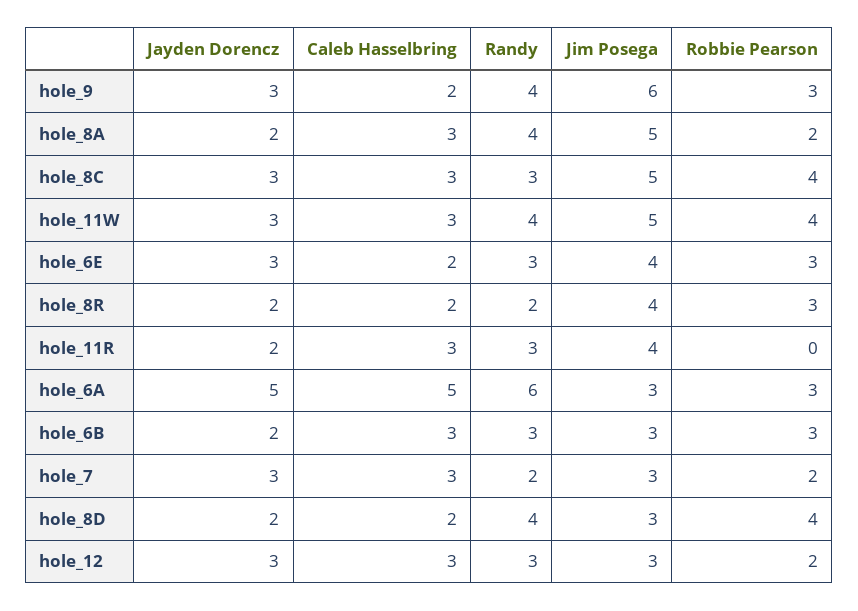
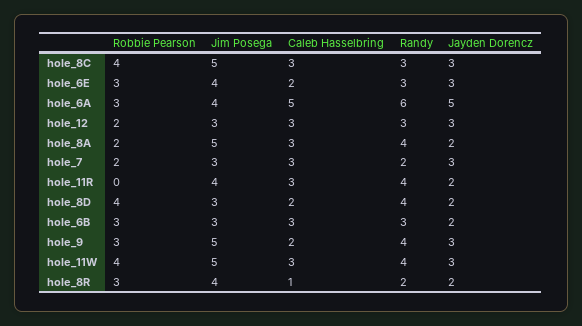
  {
    "Jayden Dorencz": {
      "hole_9": 3,
      "hole_8A": 2,
      "hole_8C": 3,
      "hole_11W": 3,
      "hole_6E": 3,
      "hole_8R": 2,
      "hole_11R": 2,
      "hole_6A": 5,
      "hole_6B": 2,
      "hole_7": 3,
      "hole_8D": 2,
      "hole_12": 3
    },
    "Caleb Hasselbring": {
      "hole_9": 2,
      "hole_8A": 3,
      "hole_8C": 3,
      "hole_11W": 3,
      "hole_6E": 2,
-     "hole_8R": 2,
+     "hole_8R": 1,
      "hole_11R": 3,
      "hole_6A": 5,
      "hole_6B": 3,
      "hole_7": 3,
      "hole_8D": 2,
      "hole_12": 3
    },
    "Randy": {
      "hole_9": 4,
      "hole_8A": 4,
      "hole_8C": 3,
      "hole_11W": 4,
      "hole_6E": 3,
      "hole_8R": 2,
-     "hole_11R": 3,
+     "hole_11R": 4,
      "hole_6A": 6,
      "hole_6B": 3,
      "hole_7": 2,
      "hole_8D": 4,
      "hole_12": 3
    },
    "Jim Posega": {
-     "hole_9": 6,
+     "hole_9": 5,
      "hole_8A": 5,
      "hole_8C": 5,
      "hole_11W": 5,
      "hole_6E": 4,
      "hole_8R": 4,
      "hole_11R": 4,
-     "hole_6A": 3,
+     "hole_6A": 4,
      "hole_6B": 3,
      "hole_7": 3,
      "hole_8D": 3,
      "hole_12": 3
    },
    "Robbie Pearson": {
      "hole_9": 3,
      "hole_8A": 2,
      "hole_8C": 4,
      "hole_11W": 4,
      "hole_6E": 3,
      "hole_8R": 3,
      "hole_11R": 0,
      "hole_6A": 3,
      "hole_6B": 3,
      "hole_7": 2,
      "hole_8D": 4,
      "hole_12": 2
    }
  }

